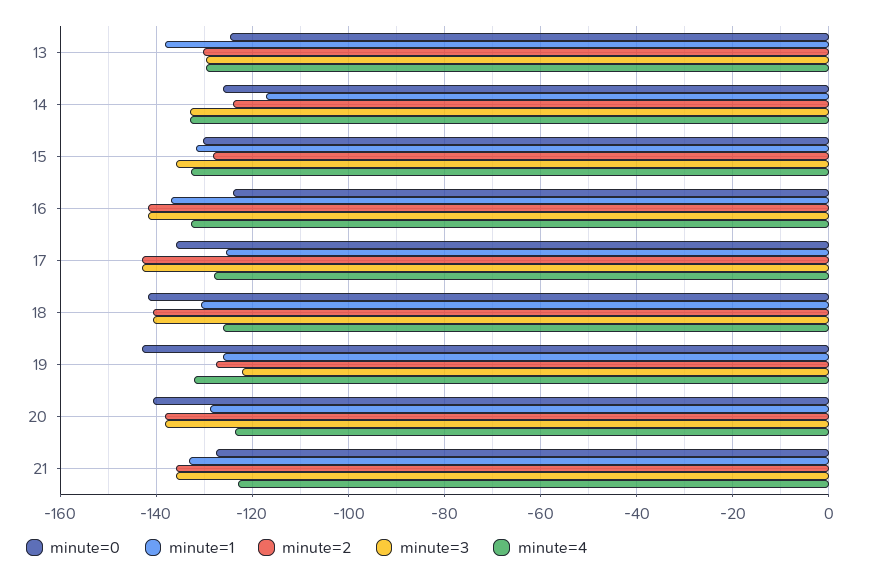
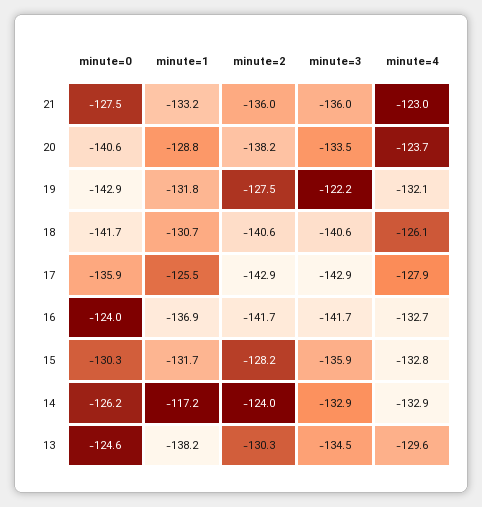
  {
    "minute=0": {
      "13": -124.6,
      "14": -126.2,
      "15": -130.3,
      "16": -124,
      "17": -135.9,
      "18": -141.7,
      "19": -142.9,
      "20": -140.6,
      "21": -127.5
    },
    "minute=1": {
      "13": -138.2,
      "14": -117.2,
      "15": -131.7,
      "16": -136.9,
      "17": -125.5,
      "18": -130.7,
-     "19": -126,
+     "19": -131.8,
      "20": -128.8,
      "21": -133.2
    },
    "minute=2": {
      "13": -130.3,
      "14": -124,
      "15": -128.2,
      "16": -141.7,
      "17": -142.9,
      "18": -140.6,
      "19": -127.5,
      "20": -138.2,
      "21": -136
    },
    "minute=3": {
-     "13": -130,
+     "13": -134.5,
      "14": -132.9,
      "15": -135.9,
      "16": -141.7,
      "17": -142.9,
      "18": -140.6,
      "19": -122.2,
-     "20": -138,
+     "20": -133.5,
      "21": -136
    },
    "minute=4": {
      "13": -129.6,
      "14": -132.9,
      "15": -132.8,
      "16": -132.7,
      "17": -127.9,
      "18": -126.1,
      "19": -132.1,
      "20": -123.7,
      "21": -123
    }
  }

